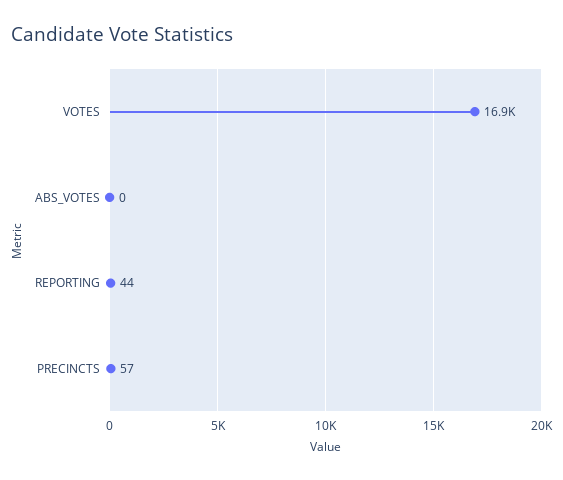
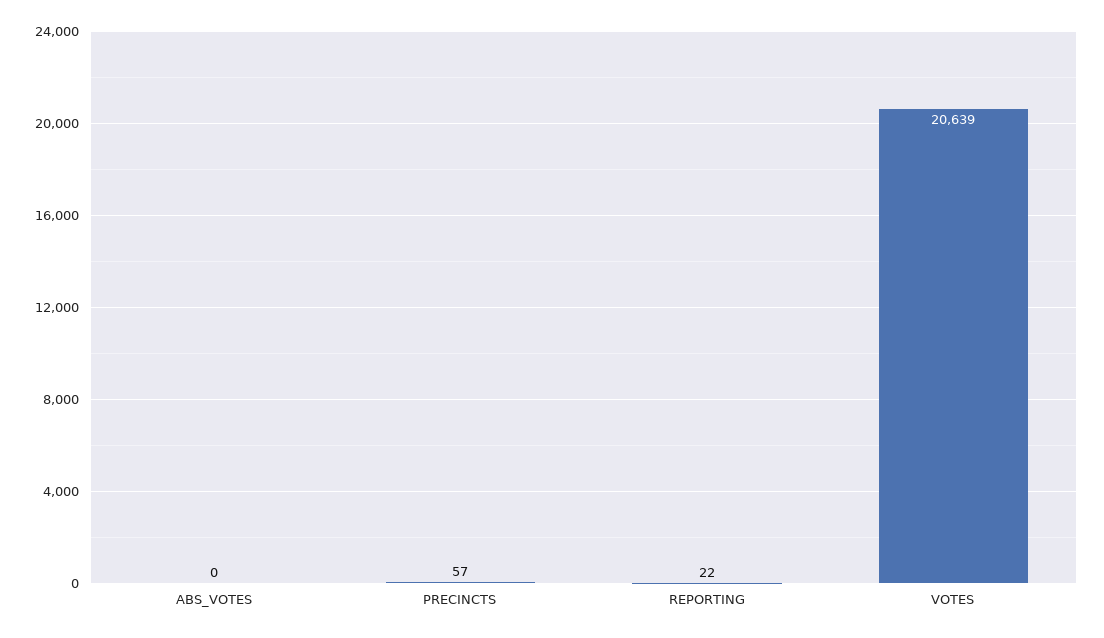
  {
-   "VOTES": 16900,
+   "VOTES": 20639,
    "ABS_VOTES": 0,
-   "REPORTING": 44,
+   "REPORTING": 22,
    "PRECINCTS": 57
  }

